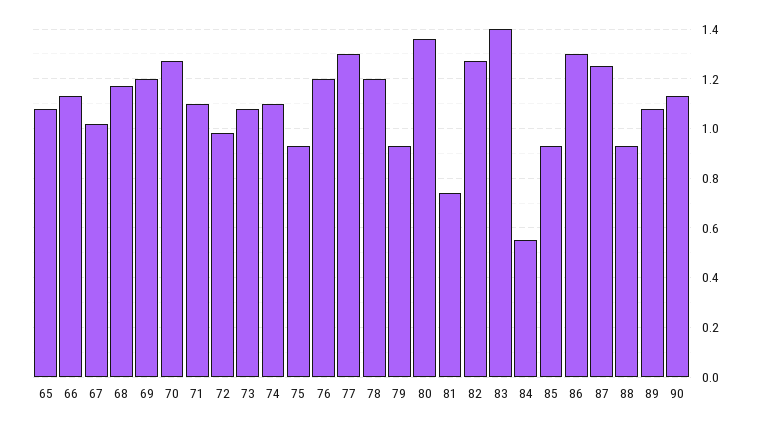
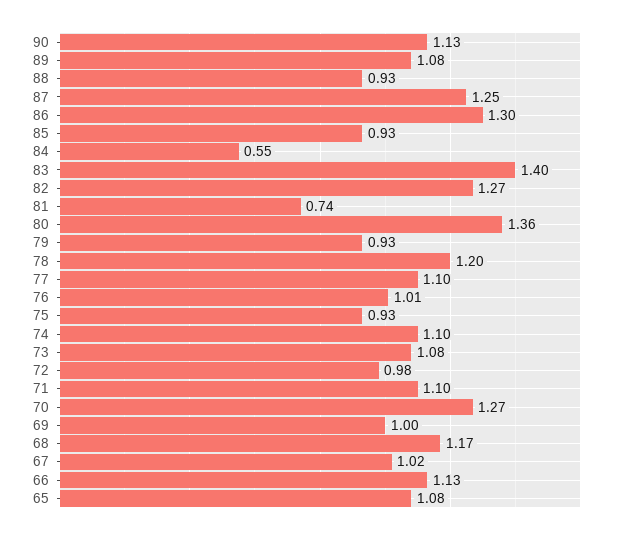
  {
    "65": 1.08,
    "66": 1.13,
    "67": 1.02,
    "68": 1.17,
-   "69": 1.2,
+   "69": 1,
    "70": 1.27,
    "71": 1.1,
    "72": 0.98,
    "73": 1.08,
    "74": 1.1,
    "75": 0.93,
-   "76": 1.2,
+   "76": 1.01,
-   "77": 1.3,
+   "77": 1.1,
    "78": 1.2,
    "79": 0.93,
    "80": 1.36,
    "81": 0.74,
    "82": 1.27,
    "83": 1.4,
    "84": 0.55,
    "85": 0.93,
    "86": 1.3,
    "87": 1.25,
    "88": 0.93,
    "89": 1.08,
    "90": 1.13
  }

